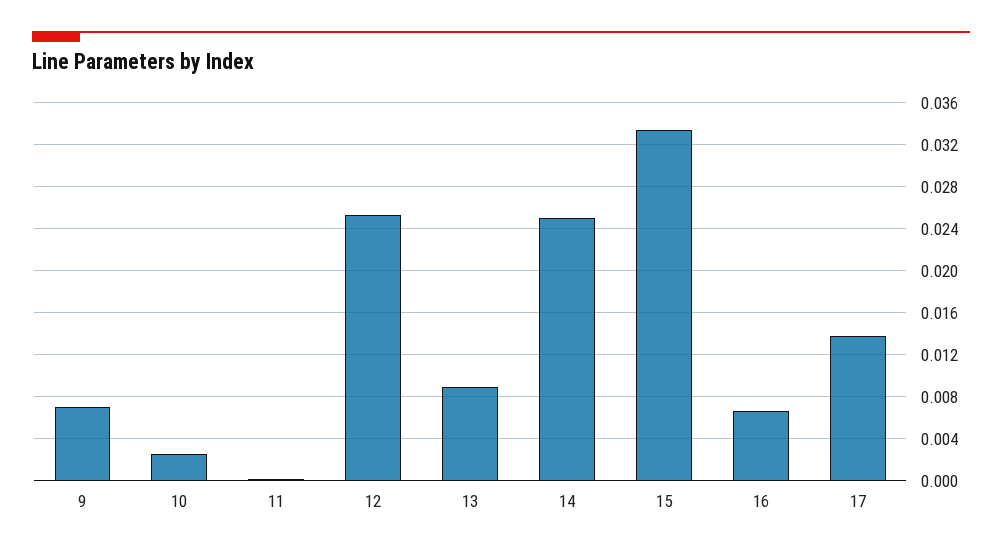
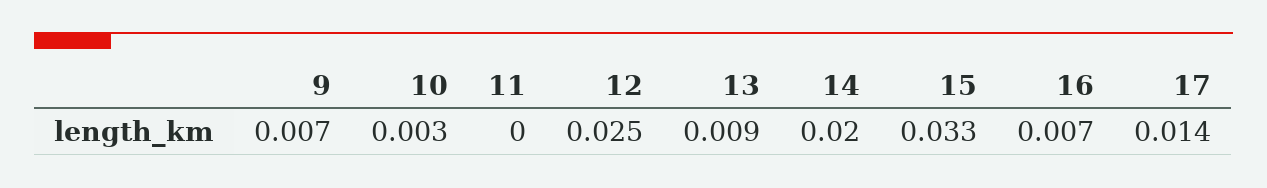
  {
    "9": 0.007,
    "10": 0.003,
    "11": 0,
    "12": 0.025,
    "13": 0.009,
-   "14": 0.025,
+   "14": 0.02,
    "15": 0.033,
    "16": 0.007,
    "17": 0.014
  }

